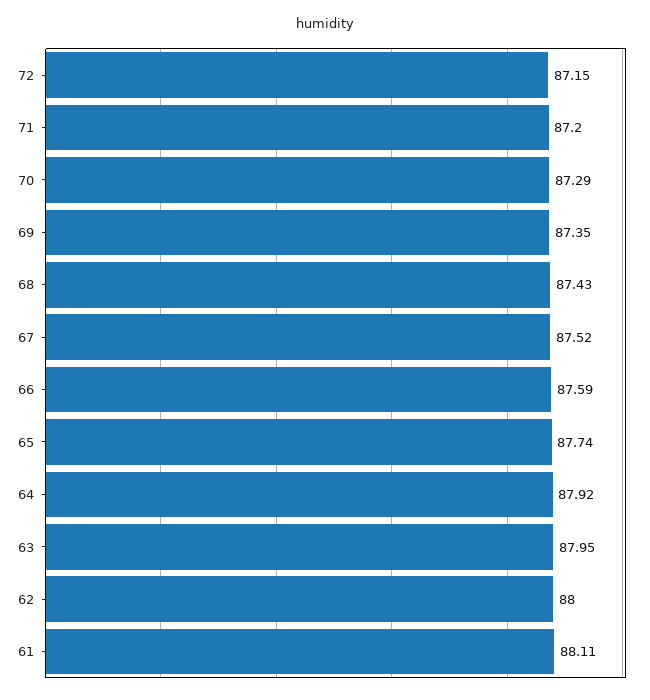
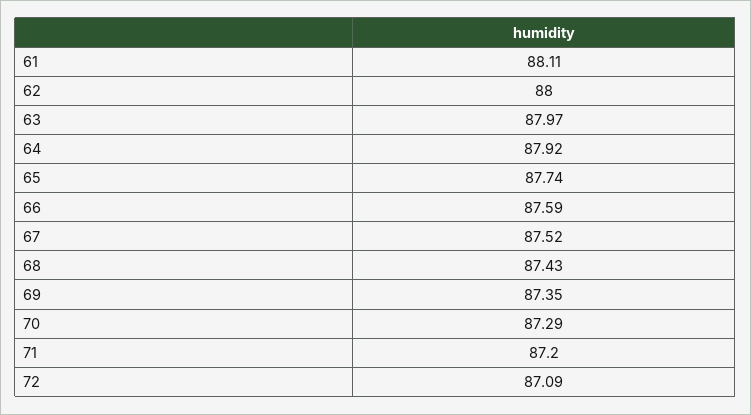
  {
-   "72": 87.15,
+   "72": 87.09,
    "71": 87.2,
    "70": 87.29,
    "69": 87.35,
    "68": 87.43,
    "67": 87.52,
    "66": 87.59,
    "65": 87.74,
    "64": 87.92,
-   "63": 87.95,
+   "63": 87.97,
    "62": 88,
    "61": 88.11
  }

